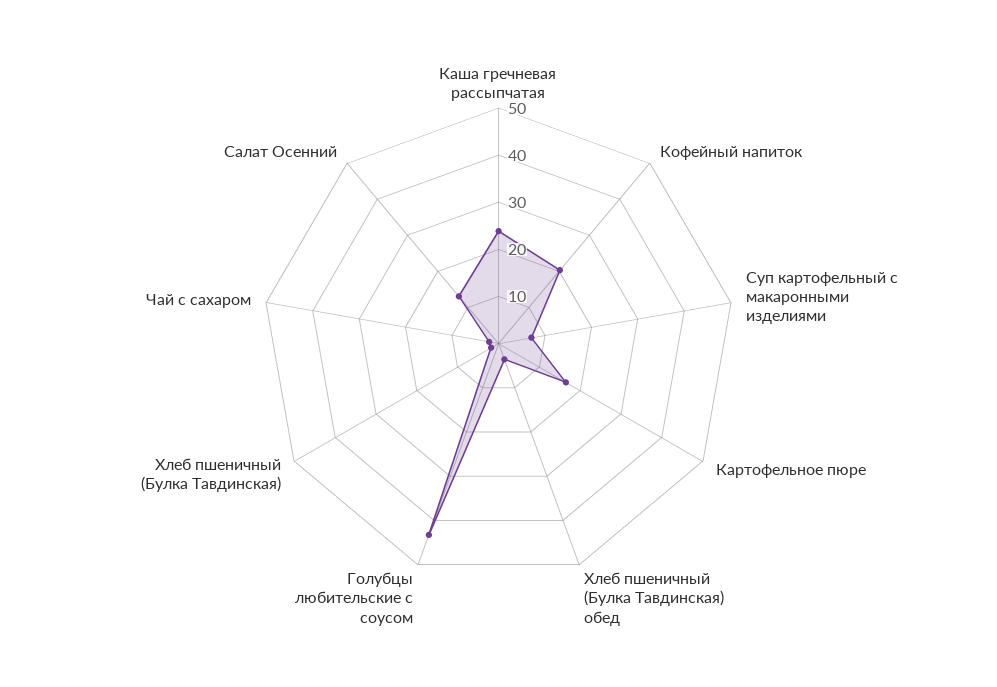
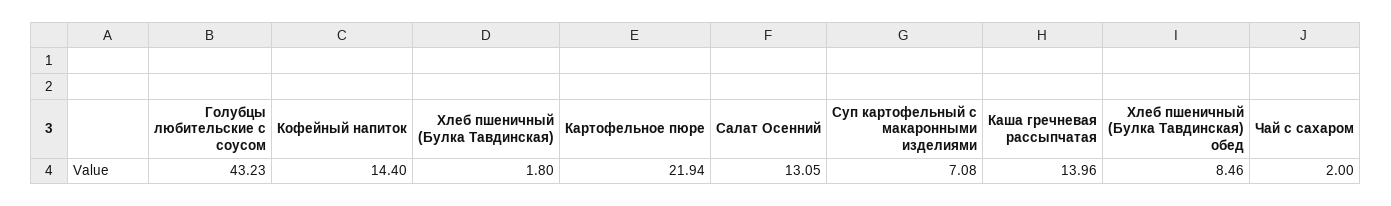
  {
-   "Каша гречневая рассыпчатая": 24,
+   "Каша гречневая рассыпчатая": 13.96,
-   "Кофейный напиток": 20,
+   "Кофейный напиток": 14.4,
    "Суп картофельный с макаронными изделиями": 7.08,
-   "Картофельное пюре": 16,
+   "Картофельное пюре": 21.94,
-   "Хлеб пшеничный (Булка Тавдинская) обед": 4,
+   "Хлеб пшеничный (Булка Тавдинская) обед": 8.46,
    "Голубцы любительские с соусом": 43.23,
    "Хлеб пшеничный (Булка Тавдинская)": 1.8,
    "Чай с сахаром": 2,
    "Салат Осенний": 13.05
  }

